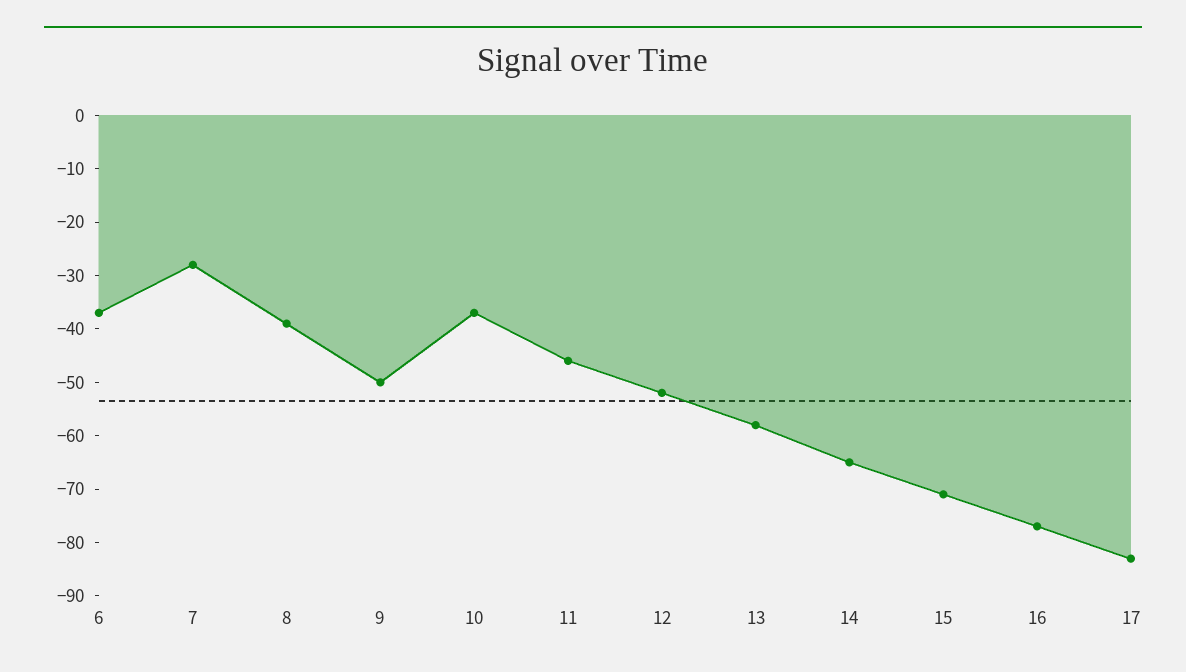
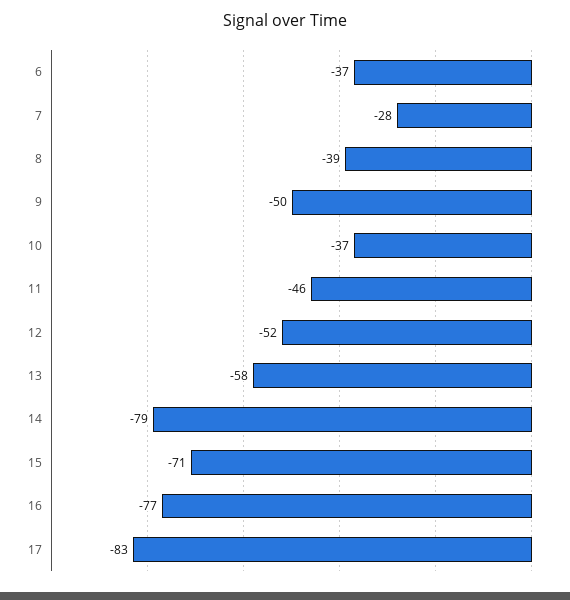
  {
    "6": -37,
    "7": -28,
    "8": -39,
    "9": -50,
    "10": -37,
    "11": -46,
    "12": -52,
    "13": -58,
-   "14": -65,
+   "14": -79,
    "15": -71,
    "16": -77,
    "17": -83
  }

